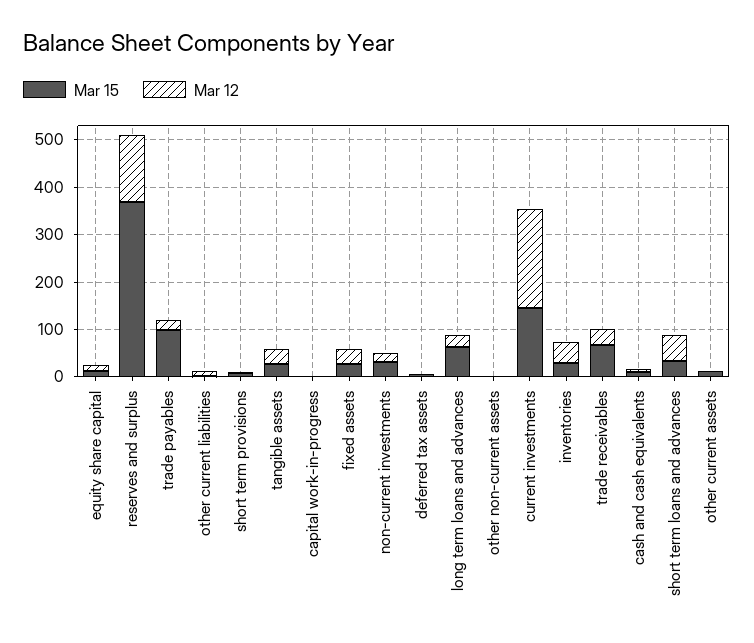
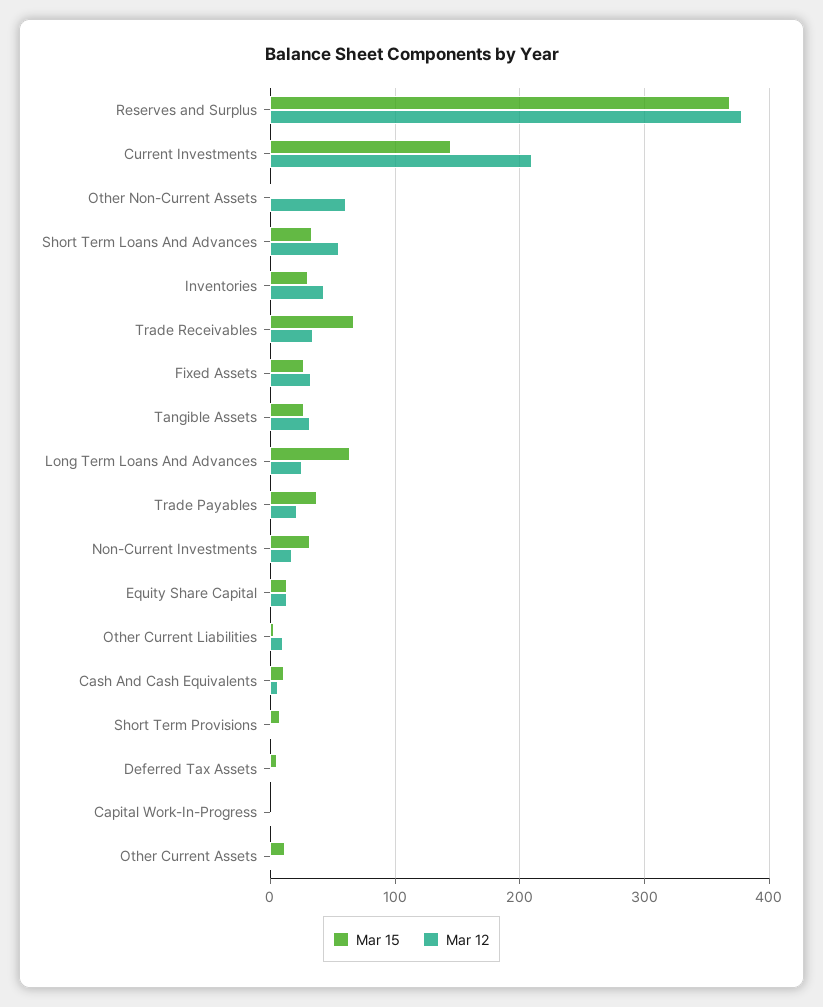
  {
    "Mar 15": {
      "equity share capital": 10,
      "reserves and surplus": 370,
-     "trade payables": 100,
+     "trade payables": 40,
      "other current liabilities": 0,
      "short term provisions": 10,
      "tangible assets": 30,
      "capital work-in-progress": 0,
      "fixed assets": 30,
      "non-current investments": 30,
      "deferred tax assets": 10,
      "long term loans and advances": 60,
      "other non-current assets": 0,
      "current investments": 150,
      "inventories": 30,
      "trade receivables": 70,
      "cash and cash equivalents": 10,
      "short term loans and advances": 30,
      "other current assets": 10
    },
    "Mar 12": {
      "equity share capital": 10,
-     "reserves and surplus": 140,
+     "reserves and surplus": 380,
      "trade payables": 20,
      "other current liabilities": 10,
      "short term provisions": 0,
      "tangible assets": 30,
      "capital work-in-progress": 0,
      "fixed assets": 30,
      "non-current investments": 20,
      "deferred tax assets": 0,
      "long term loans and advances": 30,
-     "other non-current assets": 0,
+     "other non-current assets": 60,
      "current investments": 210,
      "inventories": 40,
      "trade receivables": 30,
      "cash and cash equivalents": 10,
      "short term loans and advances": 50,
      "other current assets": 0
    }
  }

